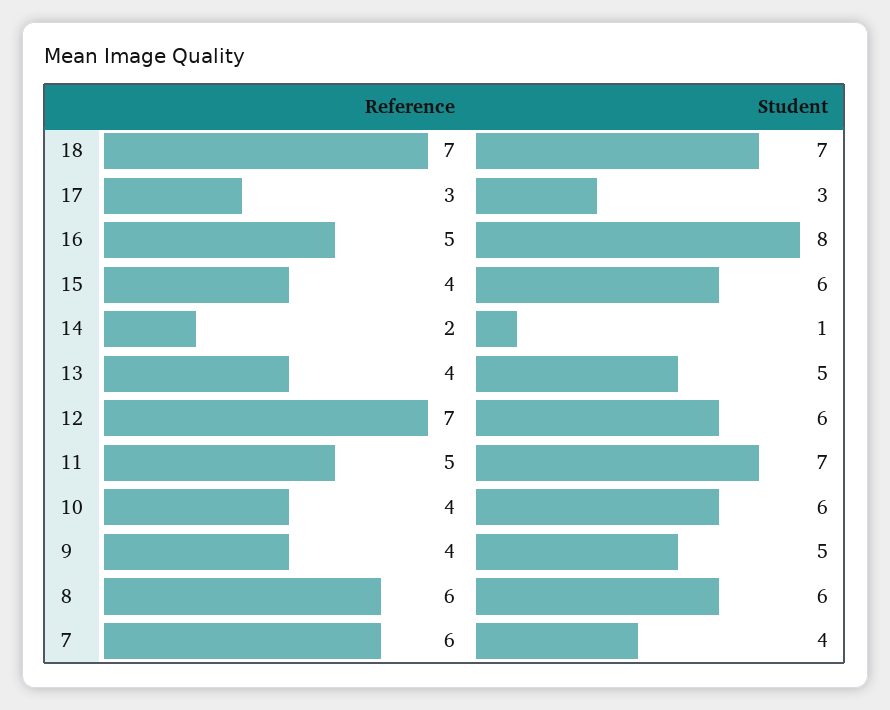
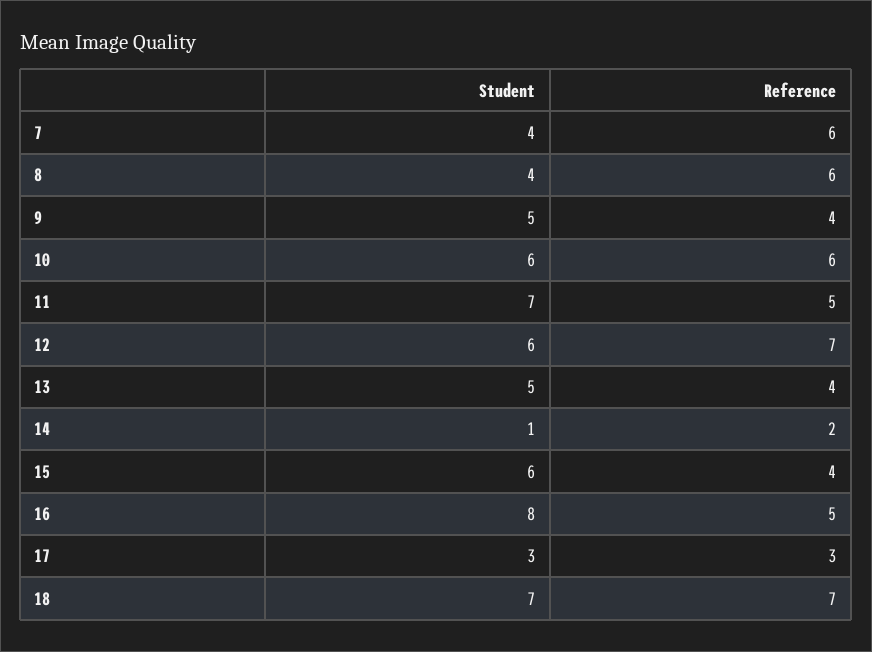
  {
    "Reference": {
      "18": 7,
      "17": 3,
      "16": 5,
      "15": 4,
      "14": 2,
      "13": 4,
      "12": 7,
      "11": 5,
-     "10": 4,
+     "10": 6,
      "9": 4,
      "8": 6,
      "7": 6
    },
    "Student": {
      "18": 7,
      "17": 3,
      "16": 8,
      "15": 6,
      "14": 1,
      "13": 5,
      "12": 6,
      "11": 7,
      "10": 6,
      "9": 5,
-     "8": 6,
+     "8": 4,
      "7": 4
    }
  }

